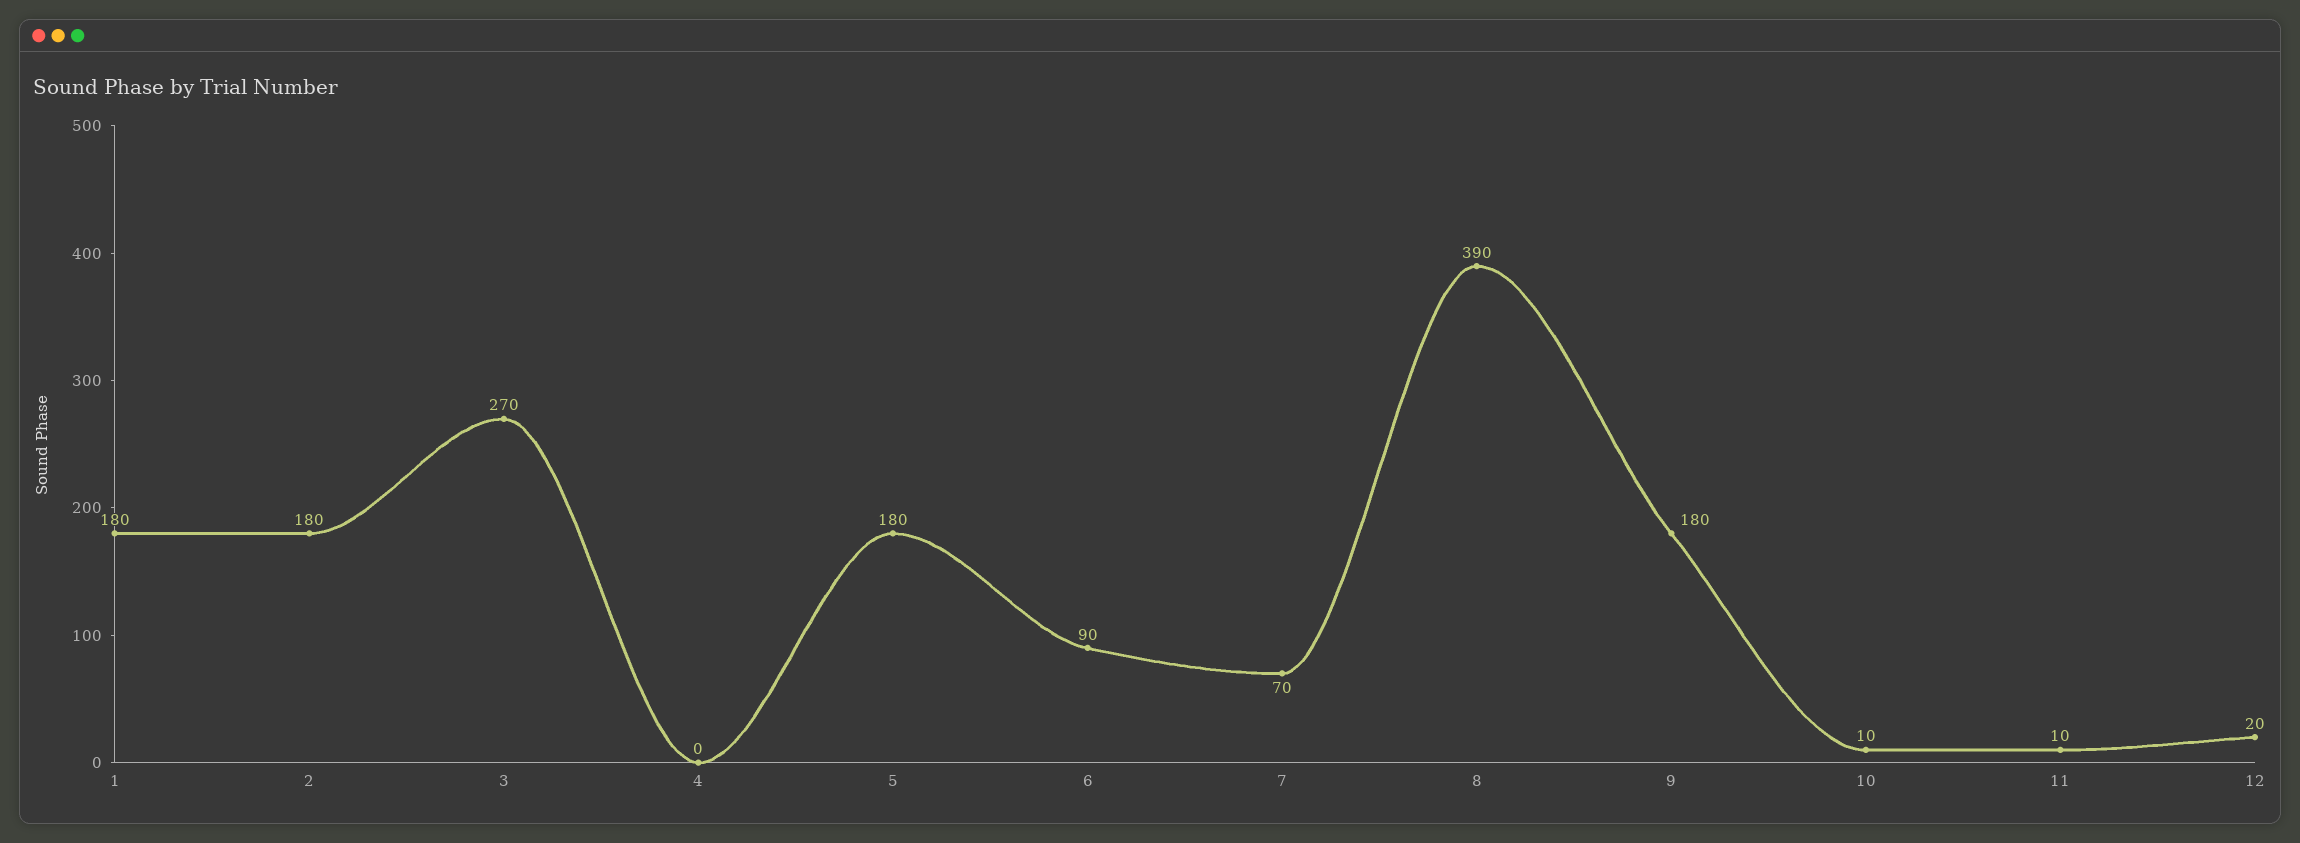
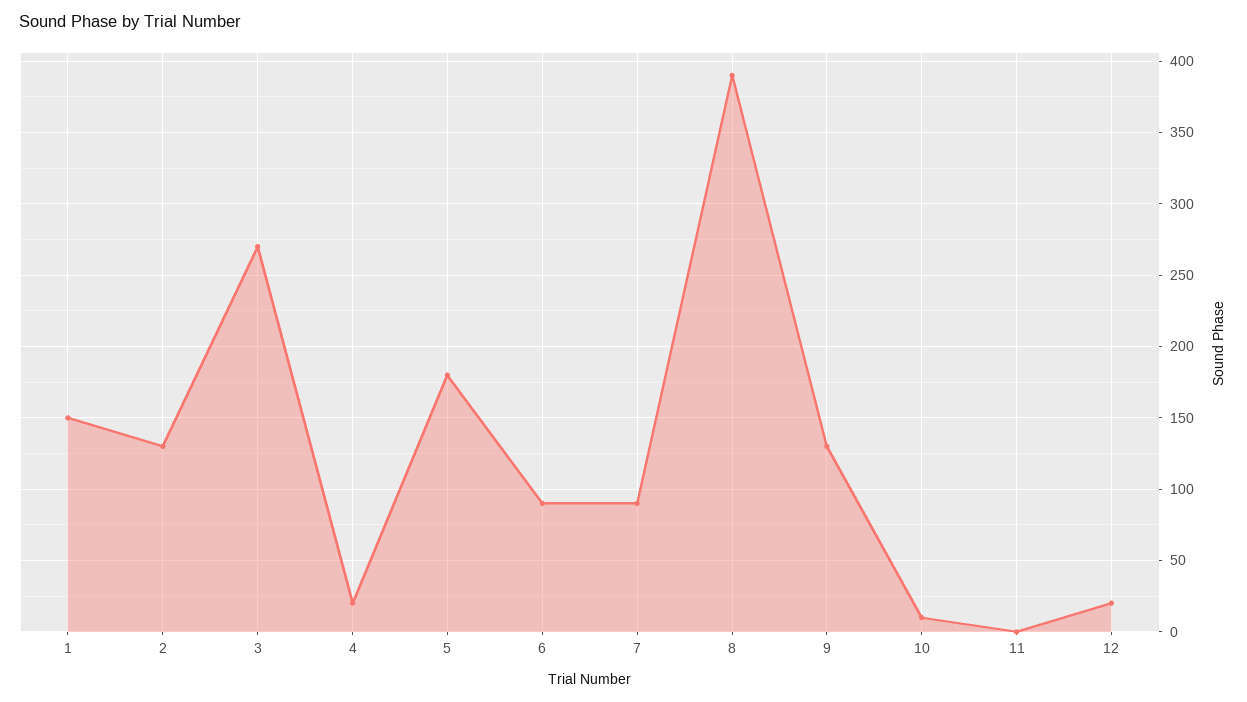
  {
-   "1": 180,
+   "1": 150,
-   "2": 180,
+   "2": 130,
    "3": 270,
-   "4": 0,
+   "4": 20,
    "5": 180,
    "6": 90,
-   "7": 70,
+   "7": 90,
    "8": 390,
-   "9": 180,
+   "9": 130,
    "10": 10,
-   "11": 10,
+   "11": 0,
    "12": 20
  }

